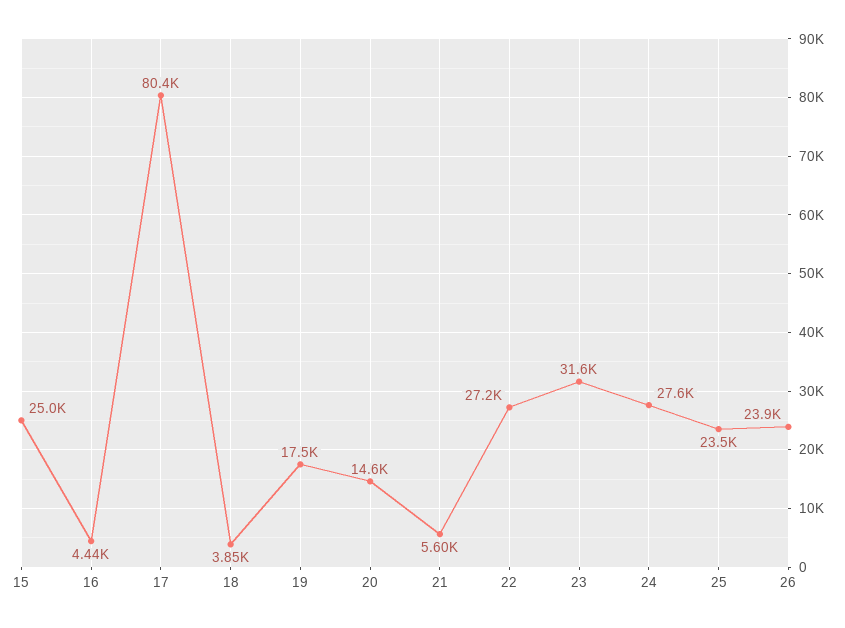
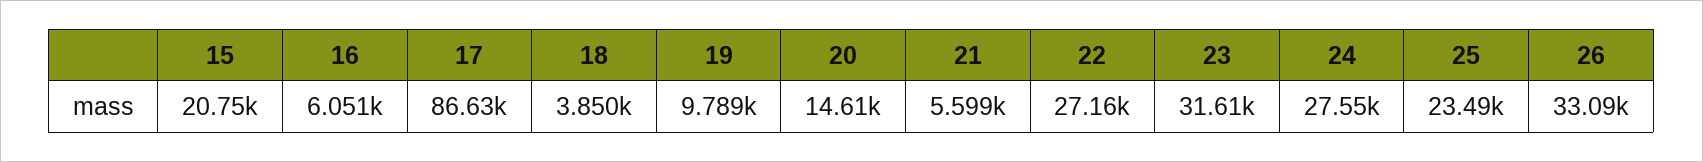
  {
-   "15": 25000,
+   "15": 20750,
-   "16": 4440,
+   "16": 6051,
-   "17": 80400,
+   "17": 86630,
    "18": 3850,
-   "19": 17500,
+   "19": 9789,
    "20": 14610,
    "21": 5599,
    "22": 27160,
    "23": 31610,
    "24": 27550,
    "25": 23490,
-   "26": 23900
+   "26": 33090
  }

